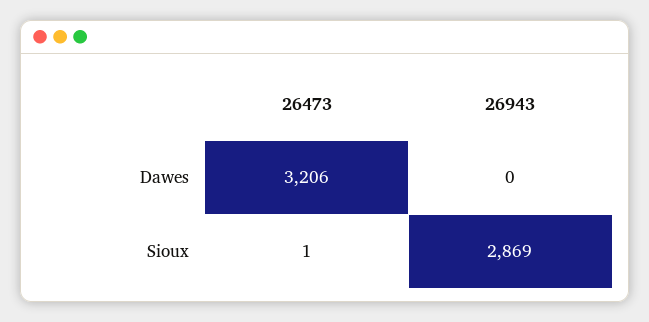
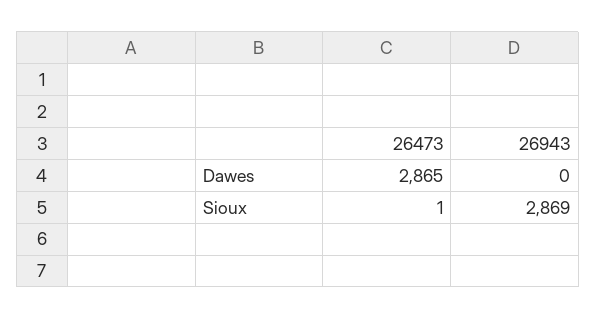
  {
    "26473": {
-     "Dawes": 3206,
+     "Dawes": 2865,
      "Sioux": 1
    },
    "26943": {
      "Dawes": 0,
      "Sioux": 2869
    }
  }

